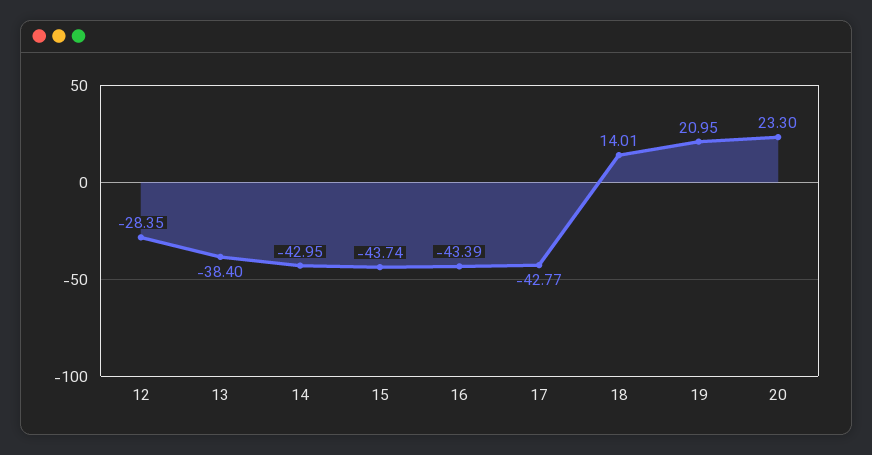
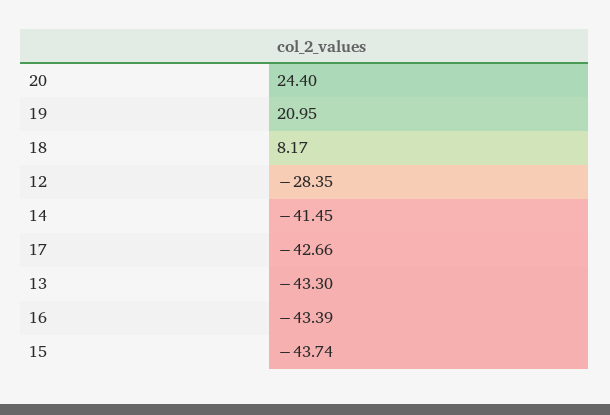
  {
    "12": -28.35,
-   "13": -38.4,
+   "13": -43.3,
-   "14": -42.95,
+   "14": -41.45,
    "15": -43.74,
    "16": -43.39,
-   "17": -42.77,
+   "17": -42.66,
-   "18": 14.01,
+   "18": 8.17,
    "19": 20.95,
-   "20": 23.3
+   "20": 24.4
  }

